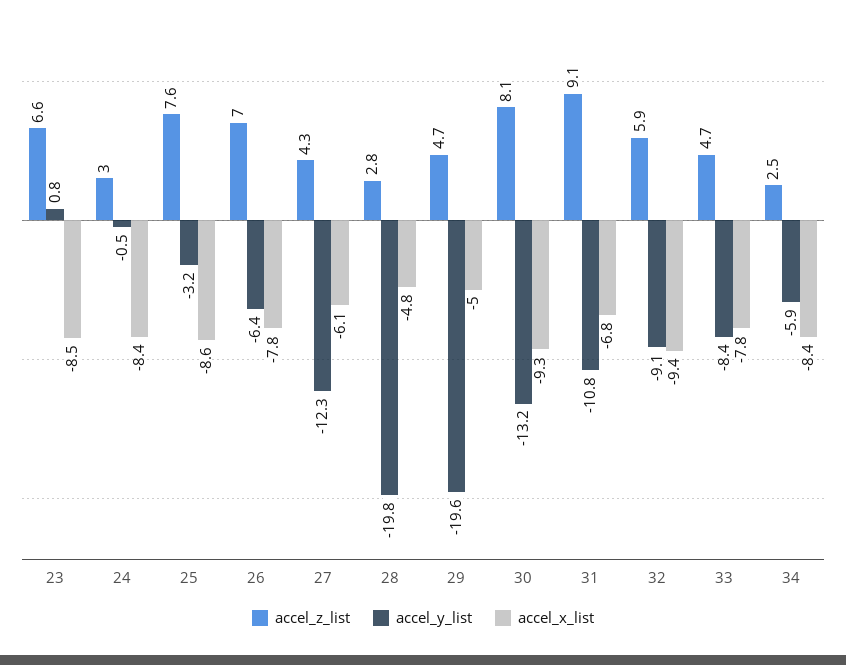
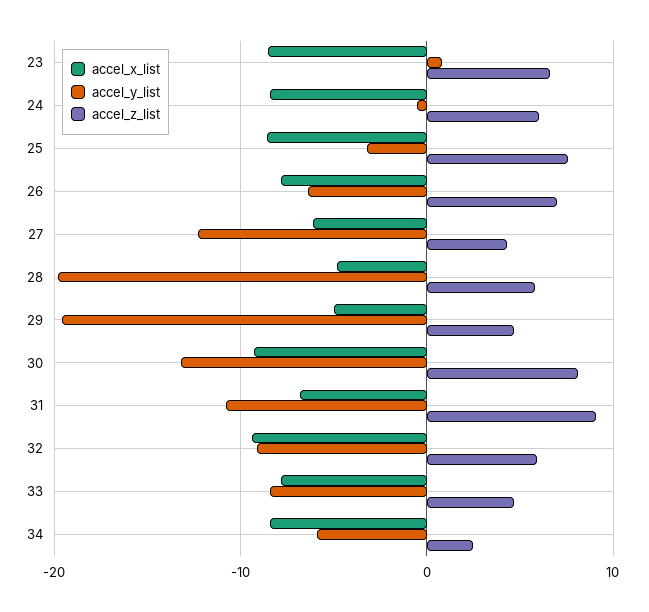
  {
    "accel_z_list": {
      "23": 6.6,
-     "24": 3,
+     "24": 6,
      "25": 7.6,
      "26": 7,
      "27": 4.3,
-     "28": 2.8,
+     "28": 6,
      "29": 4.7,
      "30": 8.1,
      "31": 9.1,
      "32": 5.9,
      "33": 4.7,
      "34": 2.5
    },
    "accel_y_list": {
      "23": 0.8,
      "24": -0.5,
      "25": -3.2,
      "26": -6.4,
      "27": -12.3,
      "28": -19.8,
      "29": -19.6,
      "30": -13.2,
      "31": -10.8,
      "32": -9.1,
      "33": -8.4,
      "34": -5.9
    },
    "accel_x_list": {
      "23": -8.5,
      "24": -8.4,
      "25": -8.6,
      "26": -7.8,
      "27": -6.1,
      "28": -4.8,
      "29": -5,
      "30": -9.3,
      "31": -6.8,
      "32": -9.4,
      "33": -7.8,
      "34": -8.4
    }
  }

